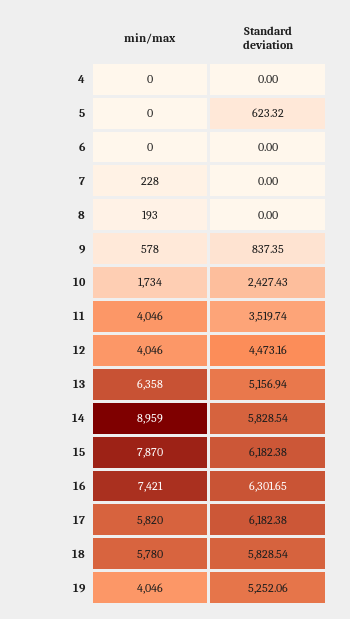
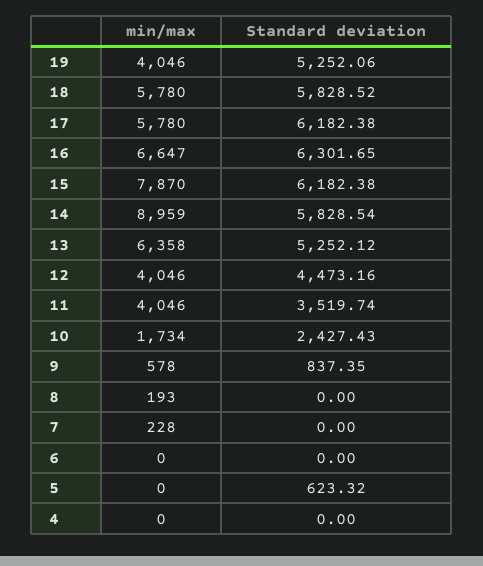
  {
    "min/max": {
      "4": 0,
      "5": 0,
      "6": 0,
      "7": 228,
      "8": 193,
      "9": 578,
      "10": 1734,
      "11": 4046,
      "12": 4046,
      "13": 6358,
      "14": 8959,
      "15": 7870,
-     "16": 7421,
+     "16": 6647,
-     "17": 5820,
+     "17": 5780,
      "18": 5780,
      "19": 4046
    },
    "Standard deviation": {
      "4": 0,
      "5": 623.32,
      "6": 0,
      "7": 0,
      "8": 0,
      "9": 837.35,
      "10": 2427.43,
      "11": 3519.74,
      "12": 4473.16,
-     "13": 5156.94,
+     "13": 5252.12,
      "14": 5828.54,
      "15": 6182.38,
      "16": 6301.65,
      "17": 6182.38,
-     "18": 5828.54,
+     "18": 5828.52,
      "19": 5252.06
    }
  }

